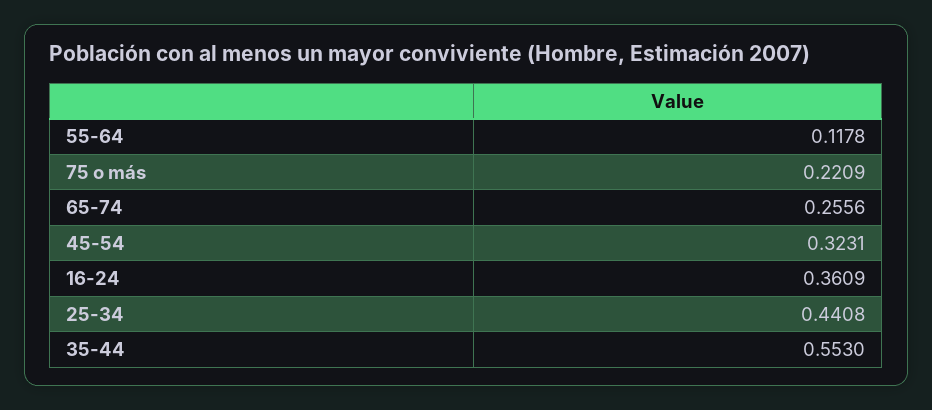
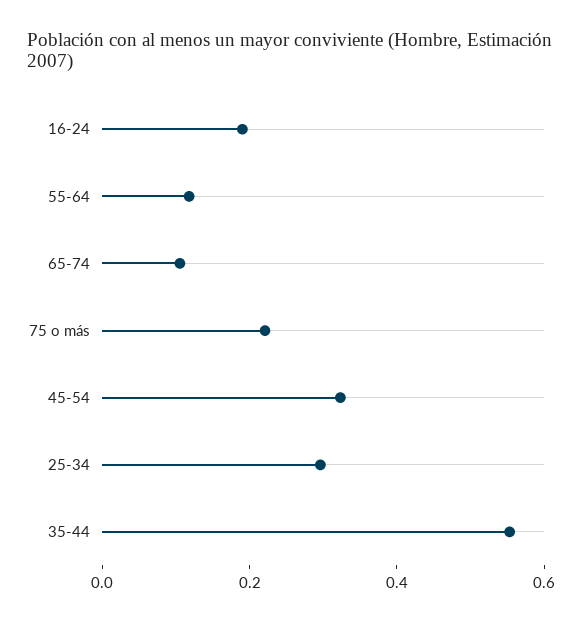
  {
    "55-64": 0.1178,
    "75 o más": 0.2209,
-   "65-74": 0.2556,
+   "65-74": 0.1,
    "45-54": 0.3231,
-   "16-24": 0.3609,
+   "16-24": 0.2,
-   "25-34": 0.4408,
+   "25-34": 0.3,
    "35-44": 0.553
  }

